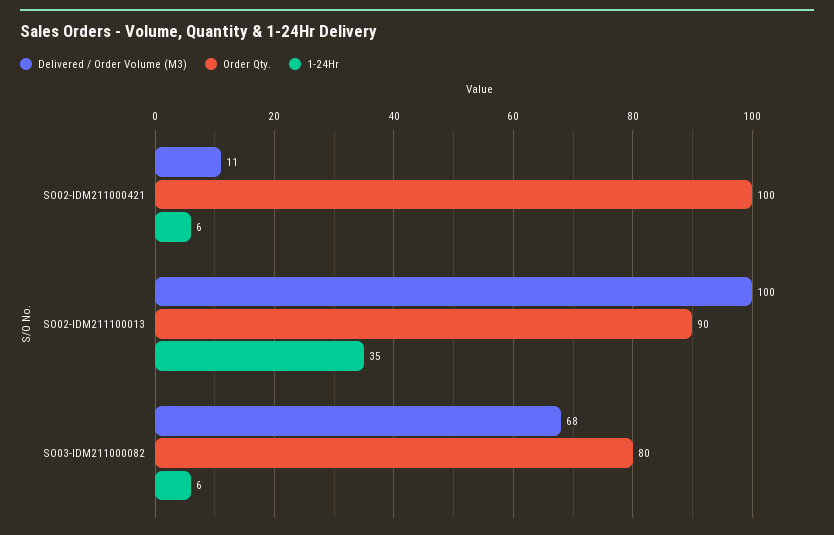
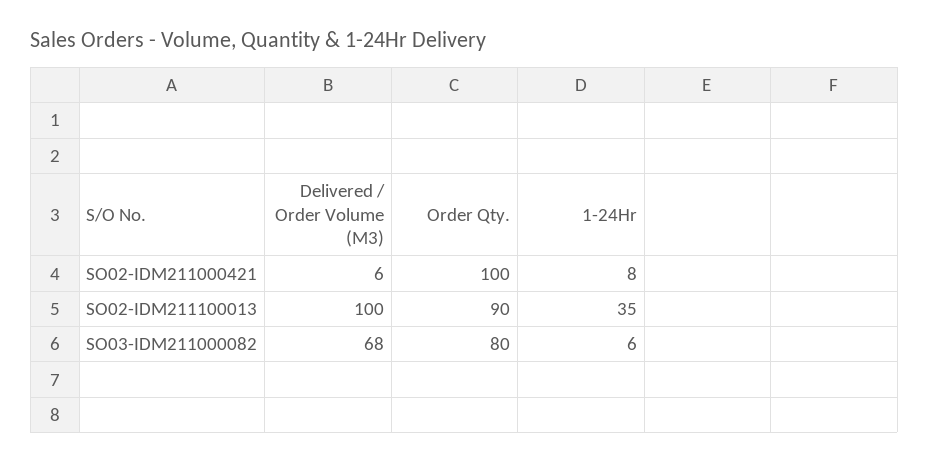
  {
    "Delivered / Order Volume (M3)": {
-     "SO02-IDM211000421": 11,
+     "SO02-IDM211000421": 6,
      "SO02-IDM211100013": 100,
      "SO03-IDM211000082": 68
    },
    "Order Qty.": {
      "SO02-IDM211000421": 100,
      "SO02-IDM211100013": 90,
      "SO03-IDM211000082": 80
    },
    "1-24Hr": {
-     "SO02-IDM211000421": 6,
+     "SO02-IDM211000421": 8,
      "SO02-IDM211100013": 35,
      "SO03-IDM211000082": 6
    }
  }

